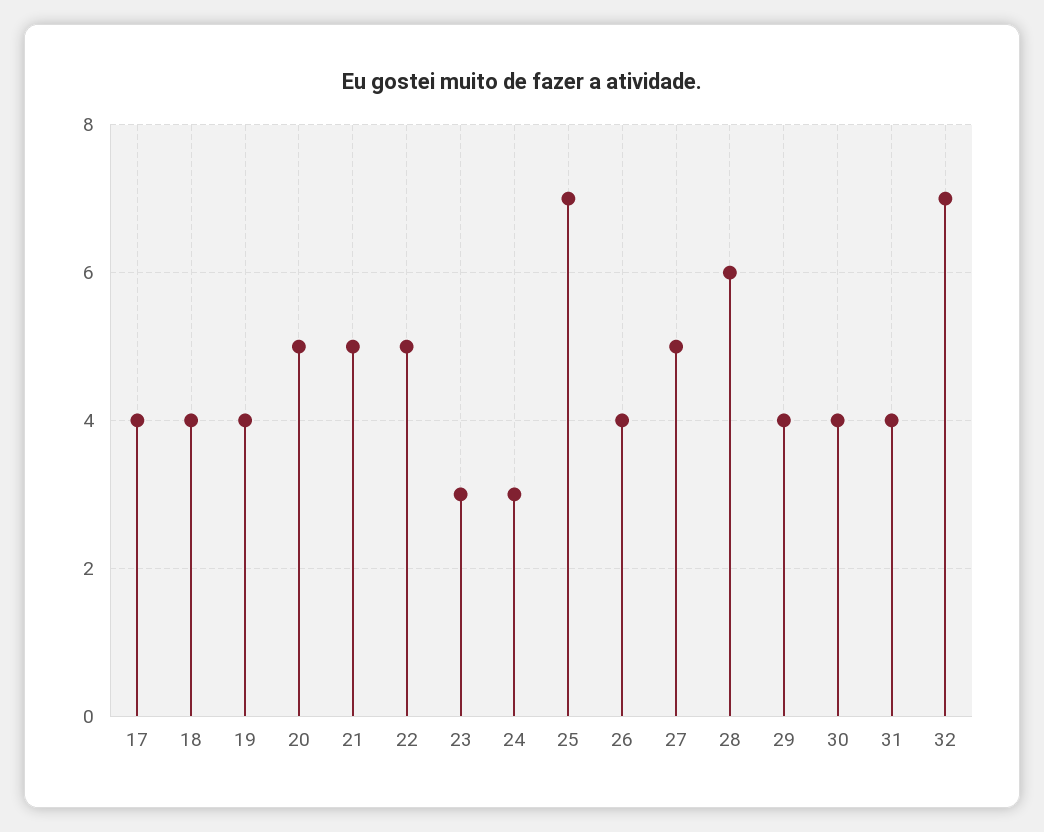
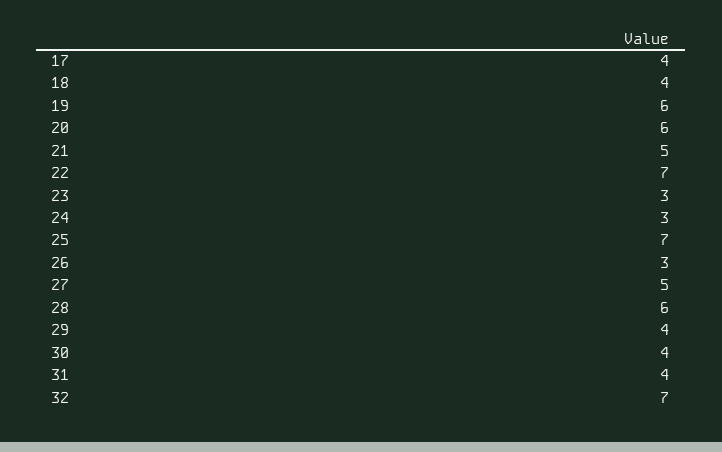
  {
    "17": 4,
    "18": 4,
-   "19": 4,
+   "19": 6,
-   "20": 5,
+   "20": 6,
    "21": 5,
-   "22": 5,
+   "22": 7,
    "23": 3,
    "24": 3,
    "25": 7,
-   "26": 4,
+   "26": 3,
    "27": 5,
    "28": 6,
    "29": 4,
    "30": 4,
    "31": 4,
    "32": 7
  }

